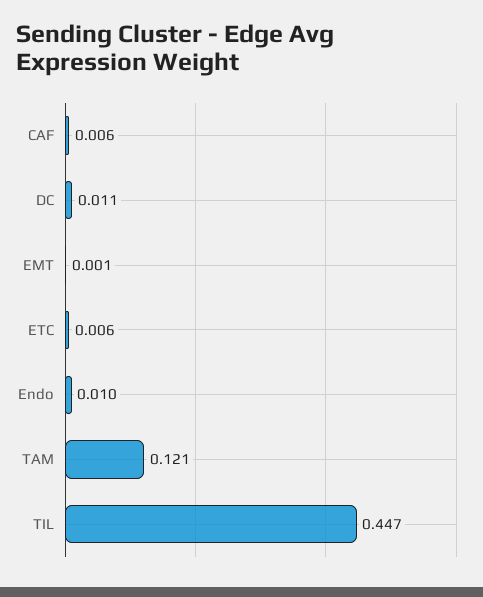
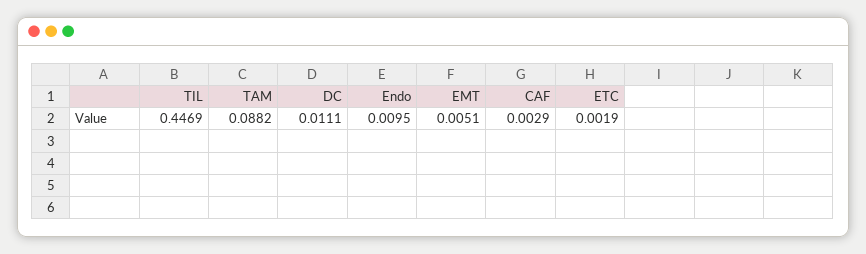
  {
-   "CAF": 0.006,
+   "CAF": 0.0029,
    "DC": 0.0111,
-   "EMT": 0.001,
+   "EMT": 0.0051,
-   "ETC": 0.006,
+   "ETC": 0.0019,
    "Endo": 0.0095,
-   "TAM": 0.121,
+   "TAM": 0.0882,
    "TIL": 0.4469
  }

